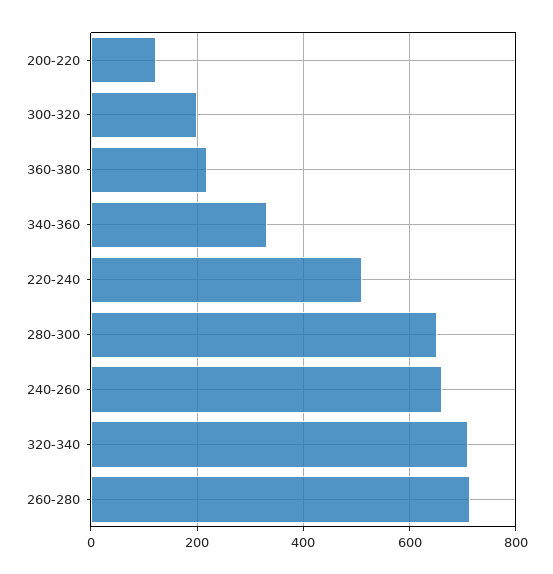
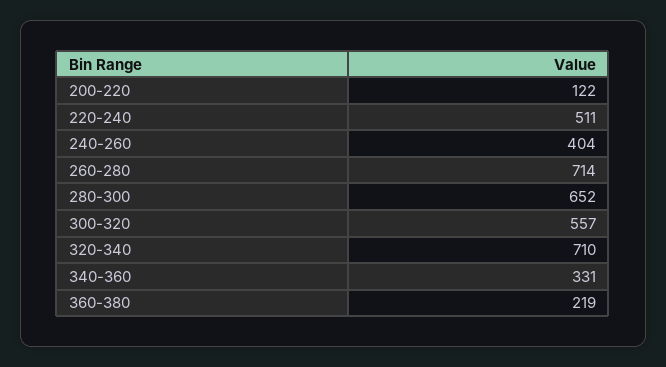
  {
    "200-220": 122,
-   "300-320": 200,
+   "300-320": 557,
    "360-380": 219,
    "340-360": 331,
    "220-240": 511,
    "280-300": 652,
-   "240-260": 660,
+   "240-260": 404,
    "320-340": 710,
    "260-280": 714
  }

